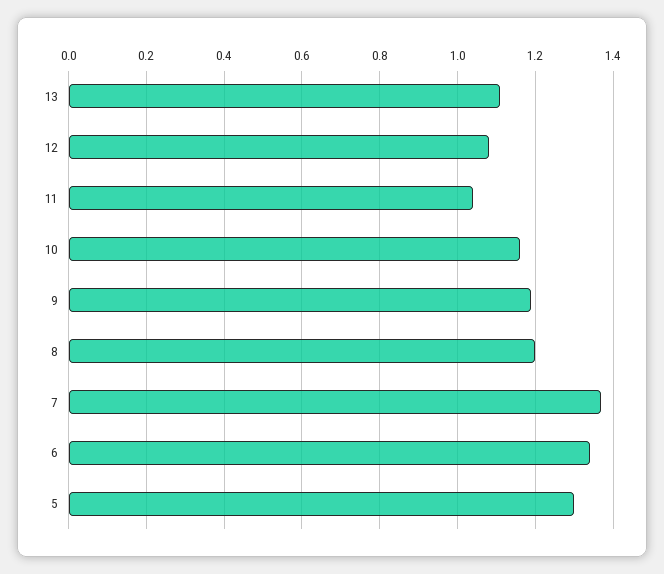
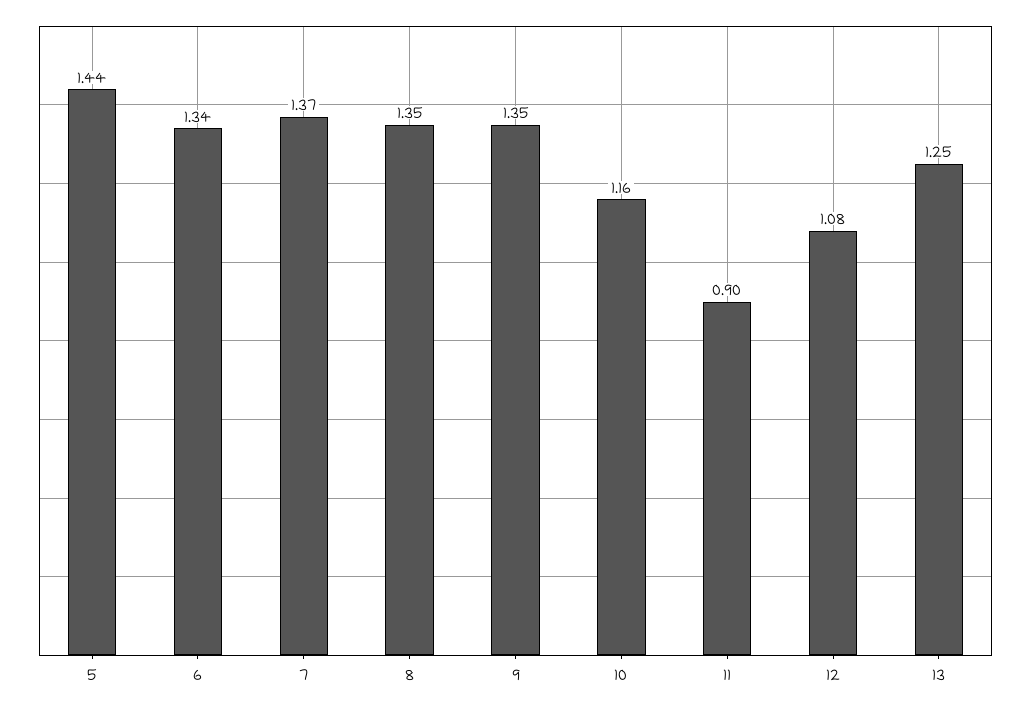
  {
-   "13": 1.1,
+   "13": 1.25,
    "12": 1.08,
-   "11": 1.05,
+   "11": 0.9,
    "10": 1.16,
-   "9": 1.2,
+   "9": 1.35,
-   "8": 1.2,
+   "8": 1.35,
    "7": 1.37,
    "6": 1.34,
-   "5": 1.3
+   "5": 1.44
  }

